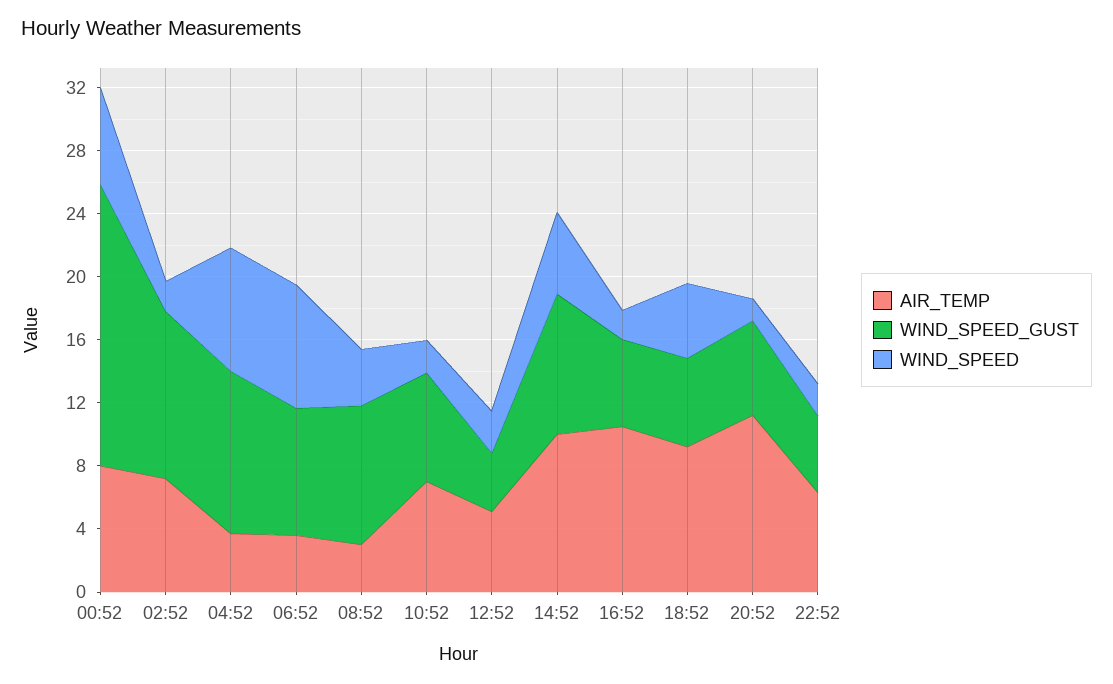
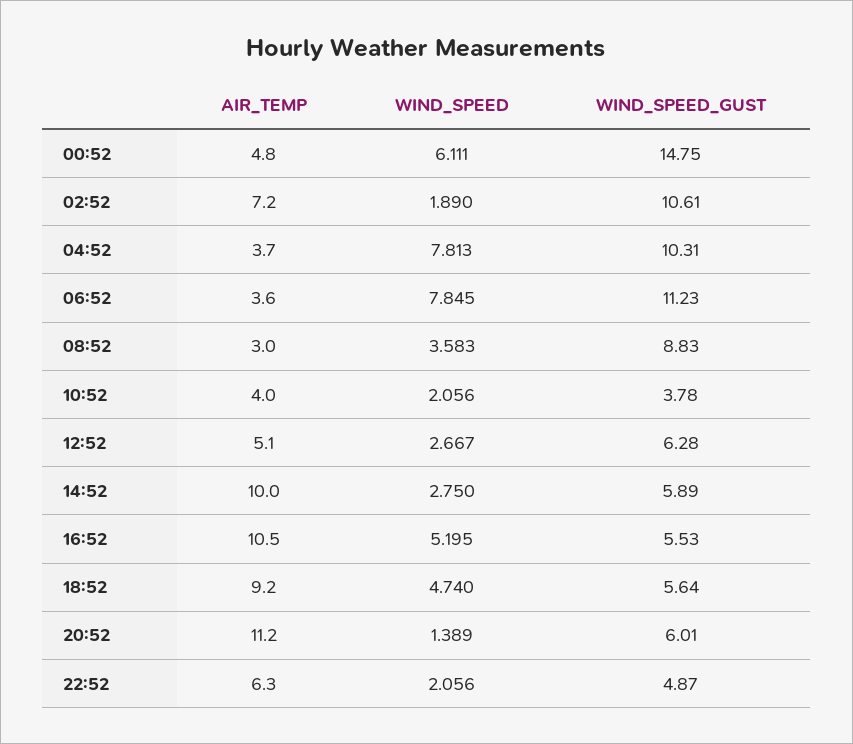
  {
    "AIR_TEMP": {
-     "00:52": 8,
+     "00:52": 4.8,
      "02:52": 7.2,
      "04:52": 3.7,
      "06:52": 3.6,
      "08:52": 3,
-     "10:52": 7,
+     "10:52": 4,
      "12:52": 5.1,
      "14:52": 10,
      "16:52": 10.5,
      "18:52": 9.2,
      "20:52": 11.2,
      "22:52": 6.3
    },
    "WIND_SPEED_GUST": {
-     "00:52": 18,
+     "00:52": 14.75,
      "02:52": 10.61,
      "04:52": 10.31,
-     "06:52": 8,
+     "06:52": 11.23,
      "08:52": 8.83,
-     "10:52": 7,
+     "10:52": 3.78,
-     "12:52": 4,
+     "12:52": 6.28,
-     "14:52": 9,
+     "14:52": 5.89,
      "16:52": 5.53,
      "18:52": 5.64,
      "20:52": 6.01,
      "22:52": 4.87
    },
    "WIND_SPEED": {
      "00:52": 6.111,
      "02:52": 1.89,
      "04:52": 7.813,
      "06:52": 7.845,
      "08:52": 3.583,
      "10:52": 2.056,
      "12:52": 2.667,
-     "14:52": 5,
+     "14:52": 2.75,
-     "16:52": 2,
+     "16:52": 5.195,
      "18:52": 4.74,
      "20:52": 1.389,
      "22:52": 2.056
    }
  }

